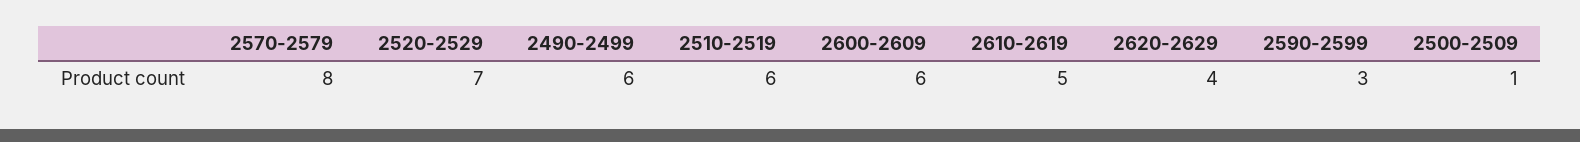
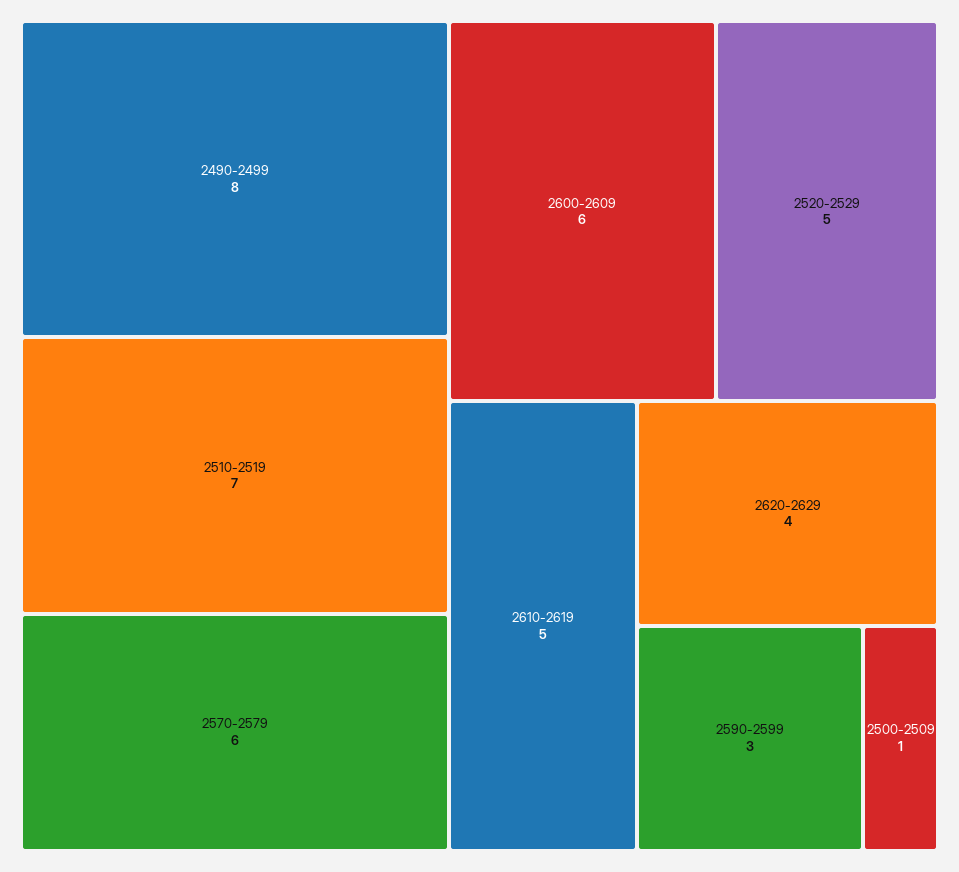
  {
-   "2570-2579": 8,
+   "2570-2579": 6,
-   "2520-2529": 7,
+   "2520-2529": 5,
-   "2490-2499": 6,
+   "2490-2499": 8,
-   "2510-2519": 6,
+   "2510-2519": 7,
    "2600-2609": 6,
    "2610-2619": 5,
    "2620-2629": 4,
    "2590-2599": 3,
    "2500-2509": 1
  }

